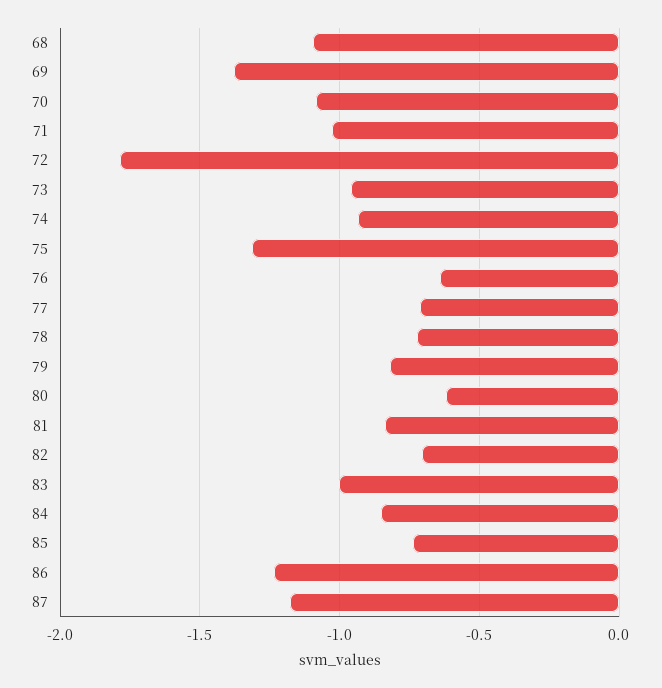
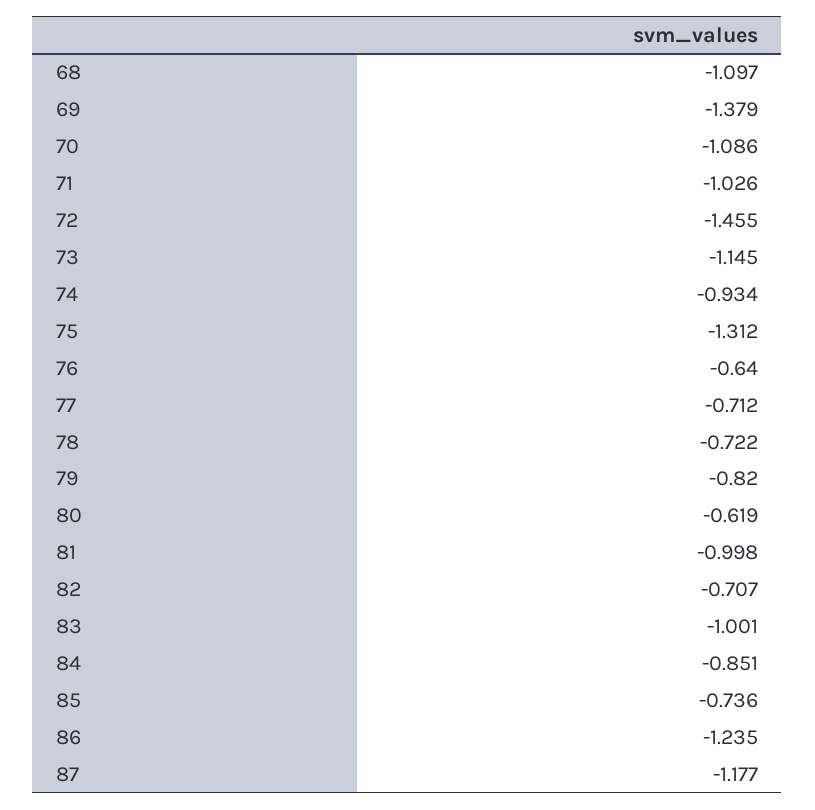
  {
    "68": -1.097,
    "69": -1.379,
    "70": -1.086,
    "71": -1.026,
-   "72": -1.8,
+   "72": -1.455,
-   "73": -0.95,
+   "73": -1.145,
    "74": -0.934,
    "75": -1.312,
    "76": -0.64,
    "77": -0.712,
    "78": -0.722,
    "79": -0.82,
    "80": -0.619,
-   "81": -0.85,
+   "81": -0.998,
    "82": -0.707,
    "83": -1.001,
    "84": -0.851,
    "85": -0.736,
    "86": -1.235,
    "87": -1.177
  }

